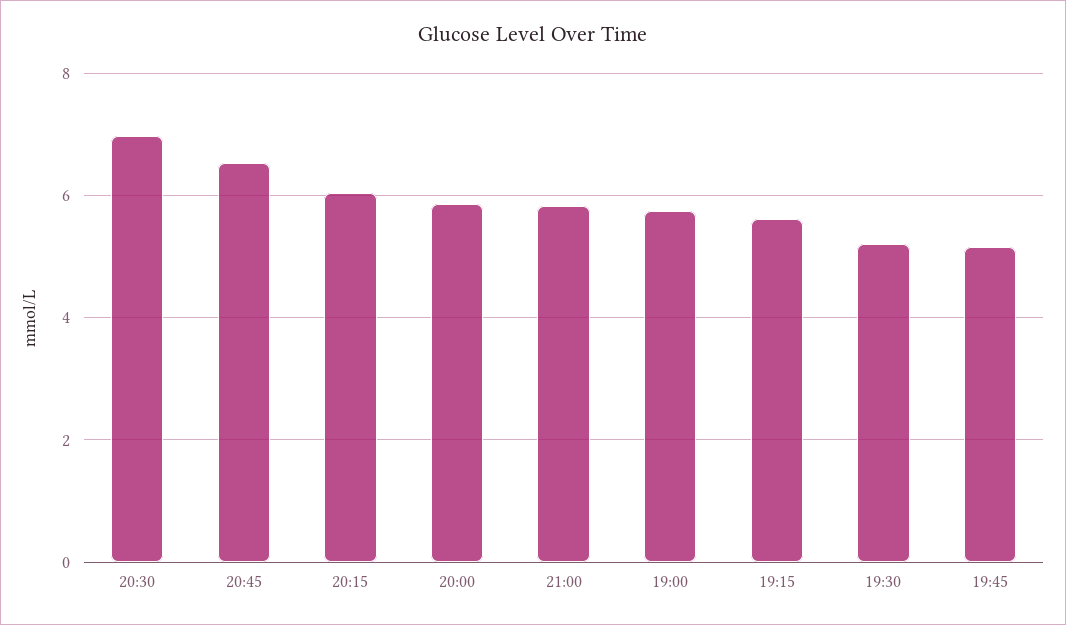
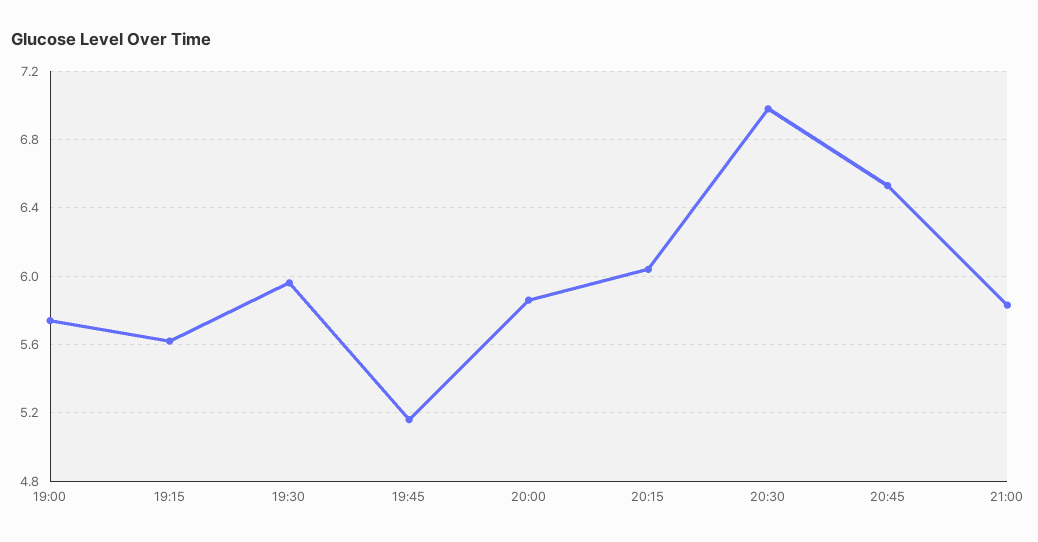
  {
    "20:30": 7,
    "20:45": 6.55,
    "20:15": 6.05,
    "20:00": 5.85,
    "21:00": 5.85,
    "19:00": 5.75,
    "19:15": 5.6,
-   "19:30": 5.2,
+   "19:30": 5.95,
    "19:45": 5.15
  }

